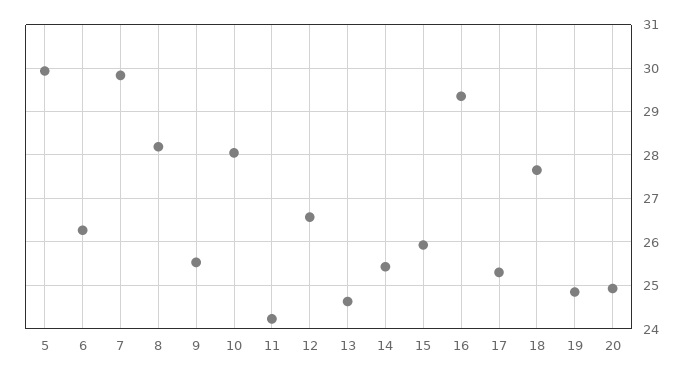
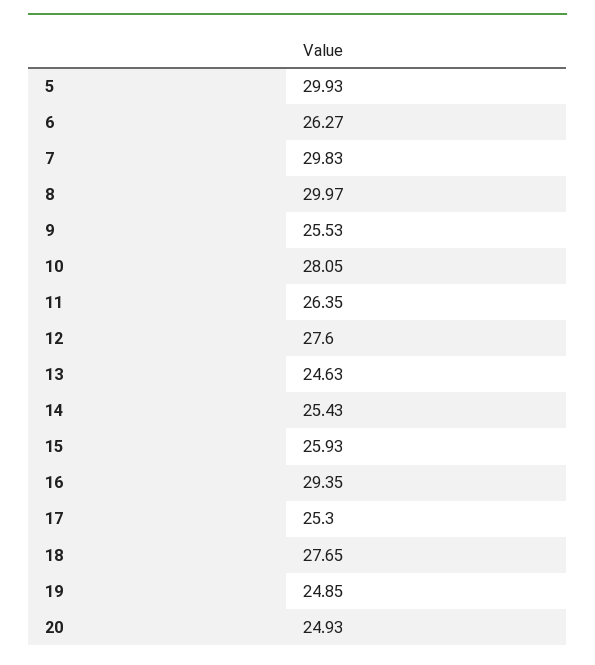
  {
    "5": 29.93,
    "6": 26.27,
    "7": 29.83,
-   "8": 28.2,
+   "8": 29.97,
    "9": 25.53,
    "10": 28.05,
-   "11": 24.2,
+   "11": 26.35,
-   "12": 26.6,
+   "12": 27.6,
    "13": 24.63,
    "14": 25.43,
    "15": 25.93,
    "16": 29.35,
    "17": 25.3,
    "18": 27.65,
    "19": 24.85,
    "20": 24.93
  }

